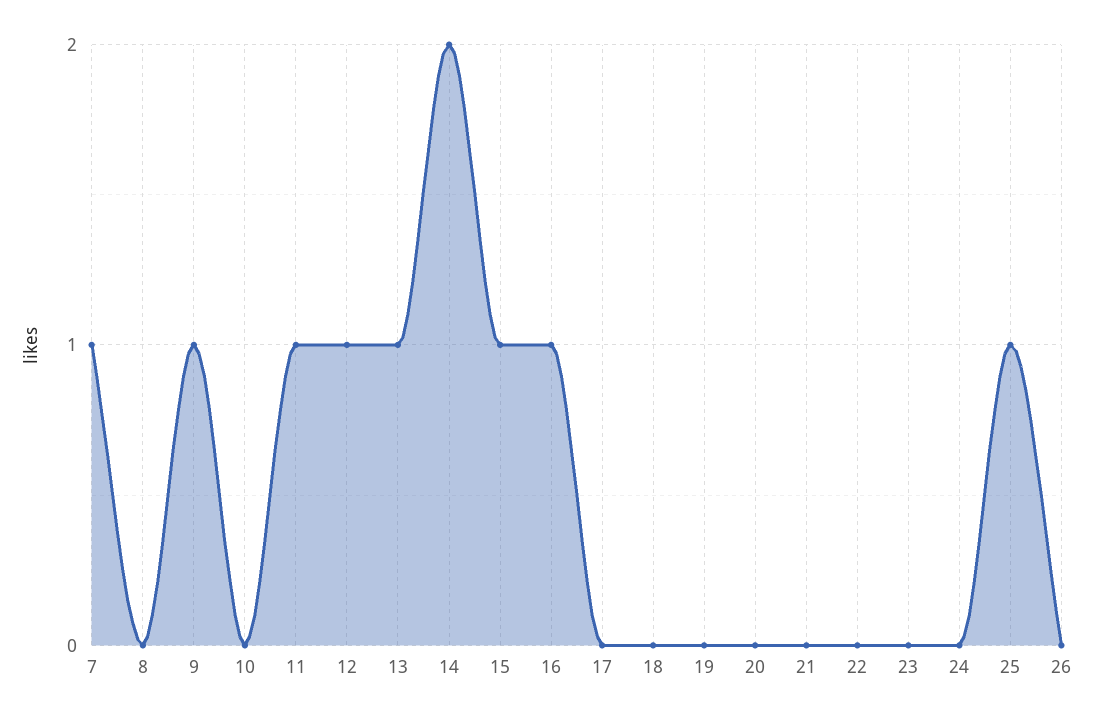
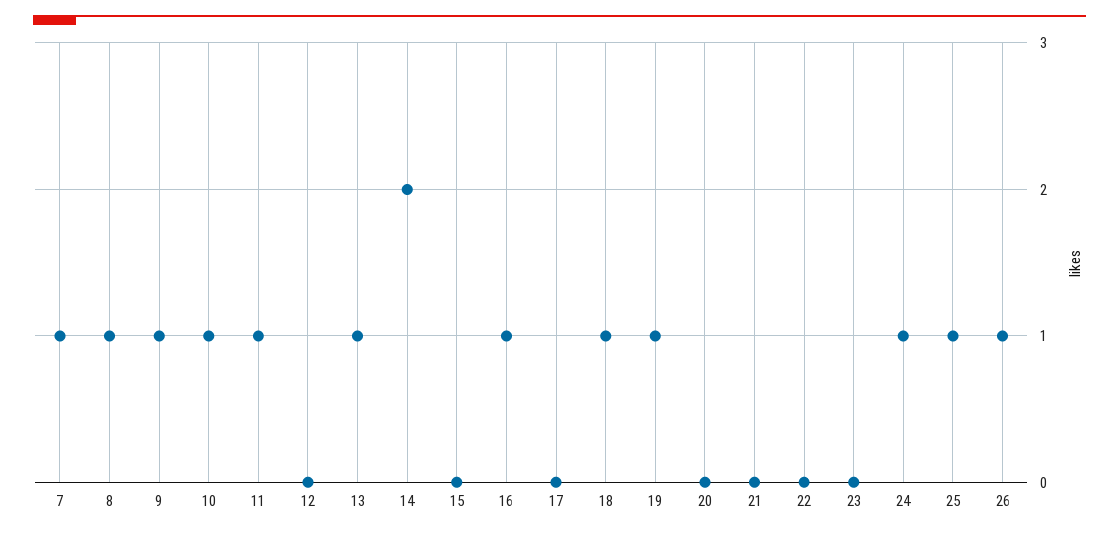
  {
    "7": 1,
-   "8": 0,
+   "8": 1,
    "9": 1,
-   "10": 0,
+   "10": 1,
    "11": 1,
-   "12": 1,
+   "12": 0,
    "13": 1,
    "14": 2,
-   "15": 1,
+   "15": 0,
    "16": 1,
    "17": 0,
-   "18": 0,
+   "18": 1,
-   "19": 0,
+   "19": 1,
    "20": 0,
    "21": 0,
    "22": 0,
    "23": 0,
-   "24": 0,
+   "24": 1,
    "25": 1,
-   "26": 0
+   "26": 1
  }

